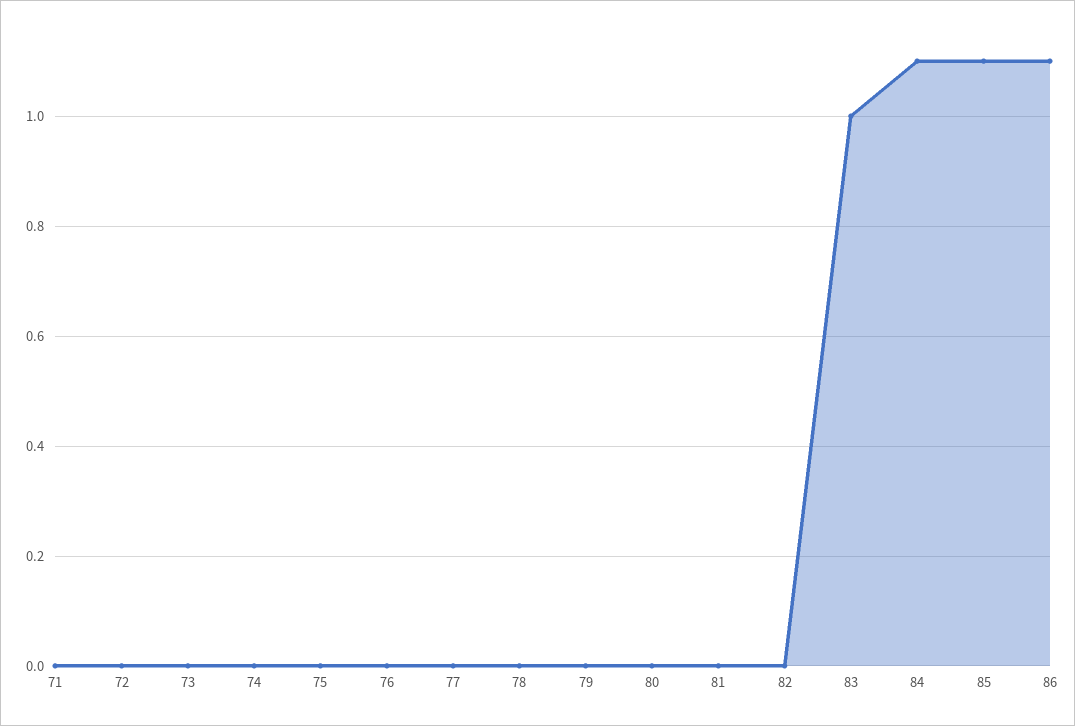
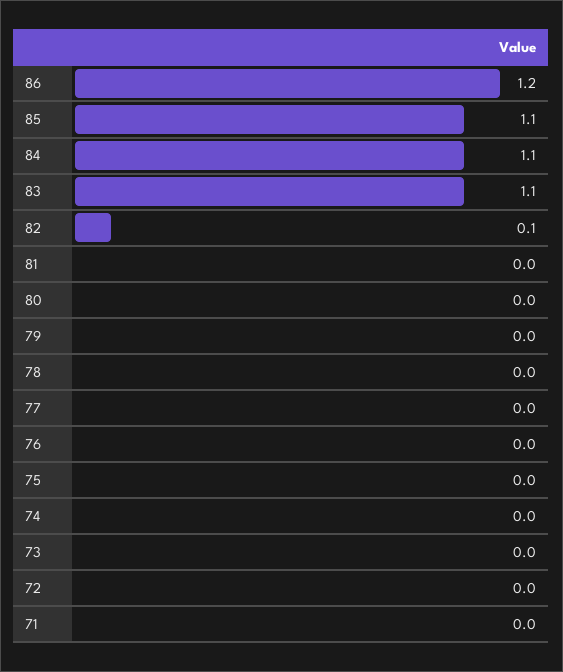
  {
    "71": 0,
    "72": 0,
    "73": 0,
    "74": 0,
    "75": 0,
    "76": 0,
    "77": 0,
    "78": 0,
    "79": 0,
    "80": 0,
    "81": 0,
-   "82": 0,
+   "82": 0.1,
-   "83": 1,
+   "83": 1.1,
    "84": 1.1,
    "85": 1.1,
-   "86": 1.1
+   "86": 1.2
  }

